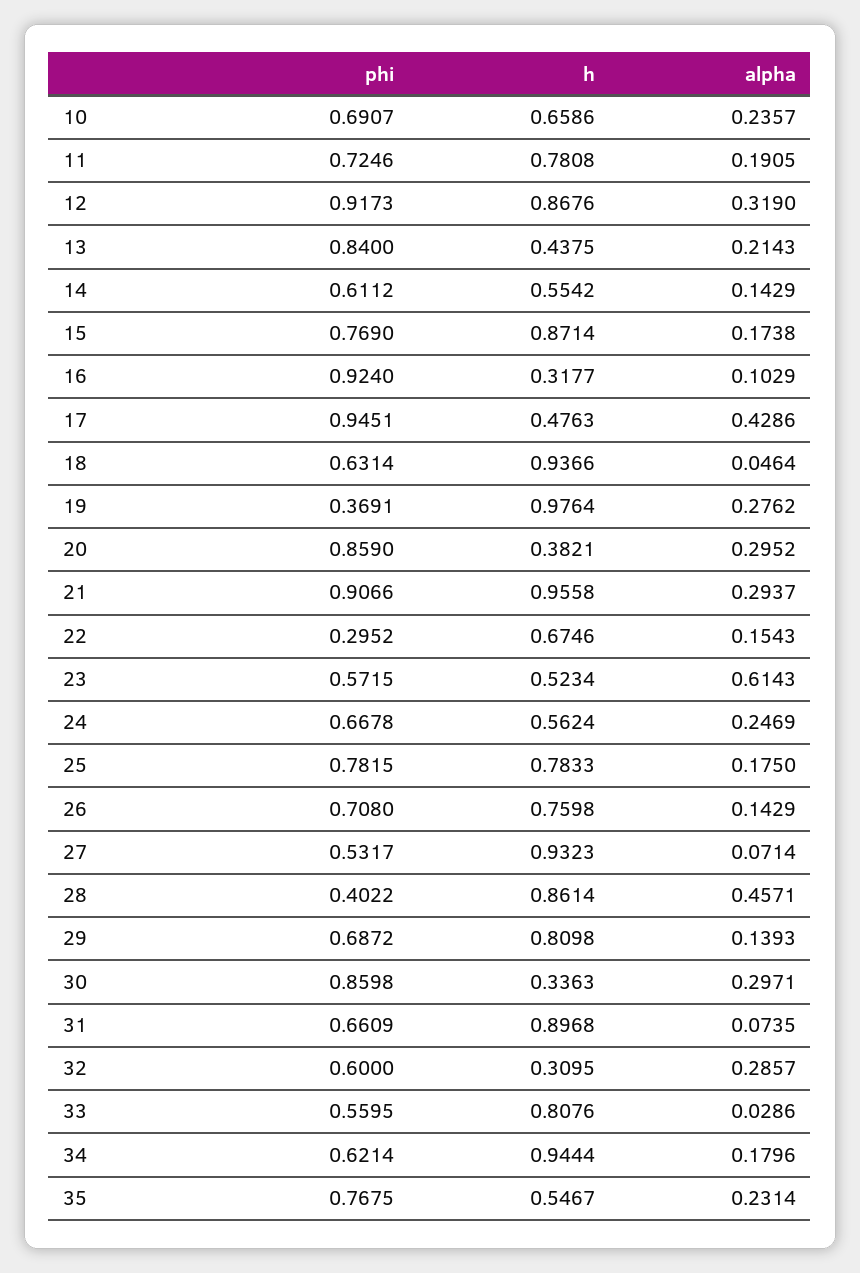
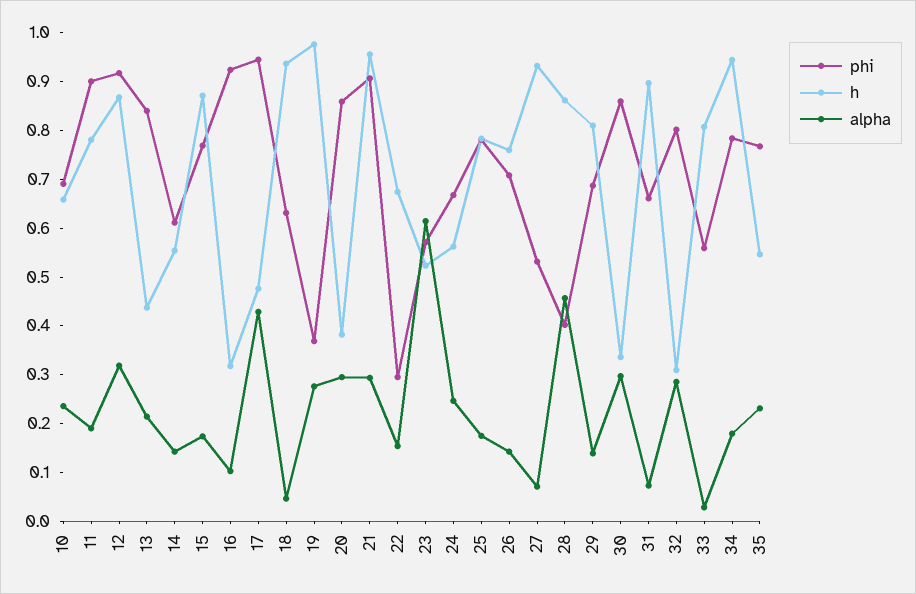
  {
    "phi": {
      "10": 0.6907,
-     "11": 0.7246,
+     "11": 0.9,
      "12": 0.9173,
      "13": 0.84,
      "14": 0.6112,
      "15": 0.769,
      "16": 0.924,
      "17": 0.9451,
      "18": 0.6314,
      "19": 0.3691,
      "20": 0.859,
      "21": 0.9066,
      "22": 0.2952,
      "23": 0.5715,
      "24": 0.6678,
      "25": 0.7815,
      "26": 0.708,
      "27": 0.5317,
      "28": 0.4022,
      "29": 0.6872,
      "30": 0.8598,
      "31": 0.6609,
-     "32": 0.6,
+     "32": 0.8,
      "33": 0.5595,
-     "34": 0.6214,
+     "34": 0.78,
      "35": 0.7675
    },
    "h": {
      "10": 0.6586,
      "11": 0.7808,
      "12": 0.8676,
      "13": 0.4375,
      "14": 0.5542,
      "15": 0.8714,
      "16": 0.3177,
      "17": 0.4763,
      "18": 0.9366,
      "19": 0.9764,
      "20": 0.3821,
      "21": 0.9558,
      "22": 0.6746,
      "23": 0.5234,
      "24": 0.5624,
      "25": 0.7833,
      "26": 0.7598,
      "27": 0.9323,
      "28": 0.8614,
      "29": 0.8098,
      "30": 0.3363,
      "31": 0.8968,
      "32": 0.3095,
      "33": 0.8076,
      "34": 0.9444,
      "35": 0.5467
    },
    "alpha": {
      "10": 0.2357,
      "11": 0.1905,
      "12": 0.319,
      "13": 0.2143,
      "14": 0.1429,
      "15": 0.1738,
      "16": 0.1029,
      "17": 0.4286,
      "18": 0.0464,
      "19": 0.2762,
      "20": 0.2952,
      "21": 0.2937,
      "22": 0.1543,
      "23": 0.6143,
      "24": 0.2469,
      "25": 0.175,
      "26": 0.1429,
      "27": 0.0714,
      "28": 0.4571,
      "29": 0.1393,
      "30": 0.2971,
      "31": 0.0735,
      "32": 0.2857,
      "33": 0.0286,
      "34": 0.1796,
      "35": 0.2314
    }
  }

